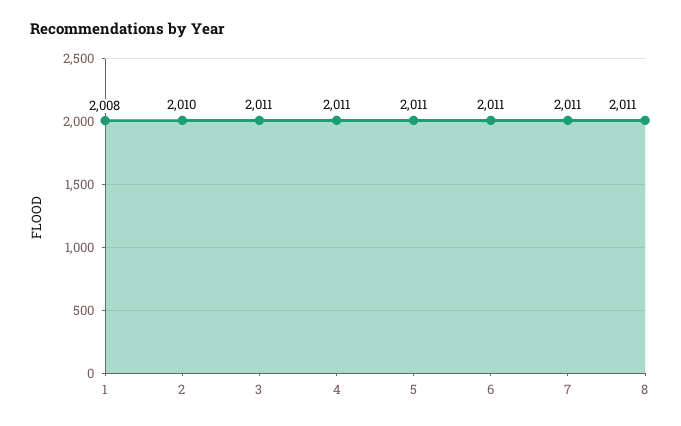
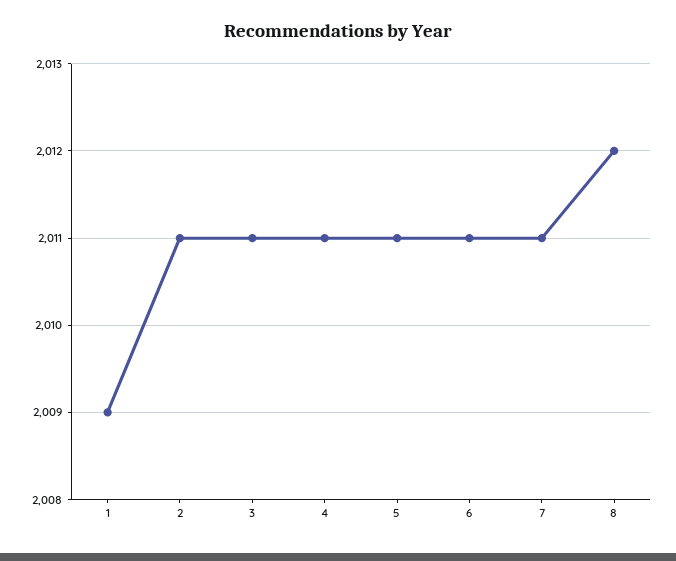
  {
-   "1": 2008,
+   "1": 2009,
-   "2": 2010,
+   "2": 2011,
    "3": 2011,
    "4": 2011,
    "5": 2011,
    "6": 2011,
    "7": 2011,
-   "8": 2011
+   "8": 2012
  }

